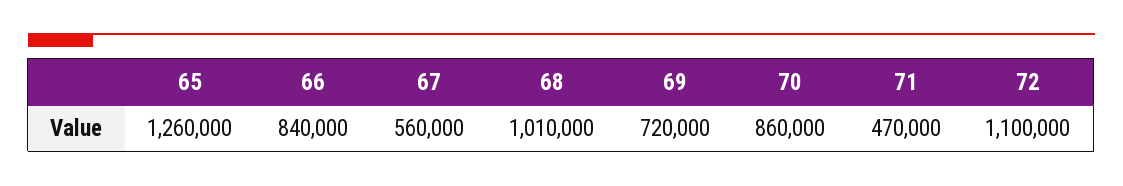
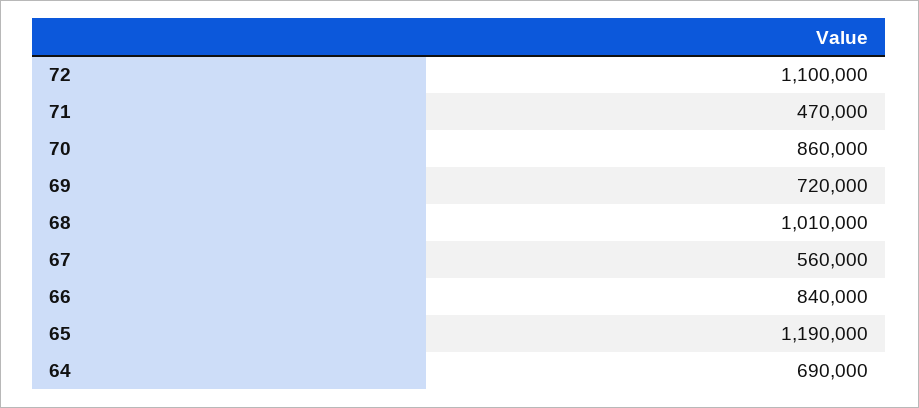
  {
-   "65": 1260000,
+   "65": 1190000,
    "66": 840000,
    "67": 560000,
    "68": 1010000,
    "69": 720000,
    "70": 860000,
    "71": 470000,
-   "72": 1100000
+   "72": 1100000,
+   "64": 690000
  }

